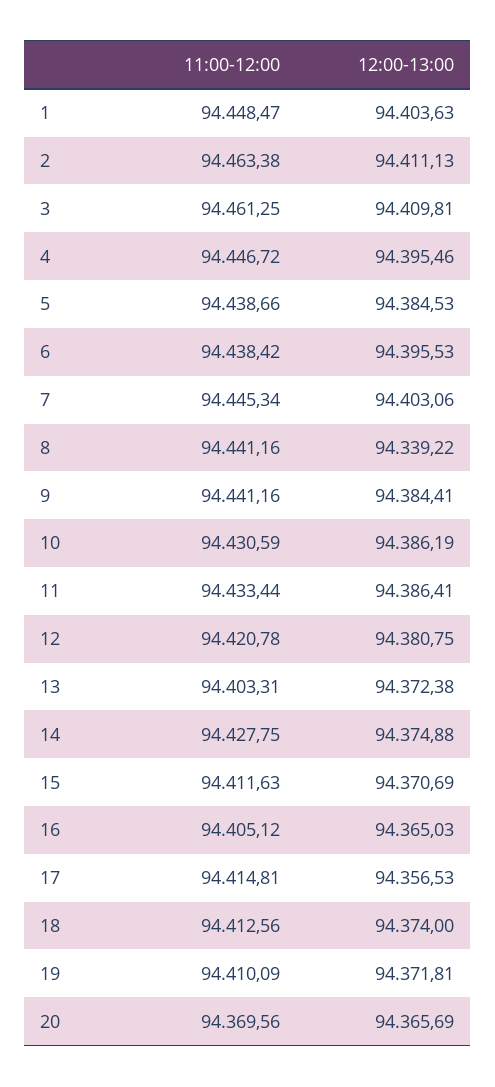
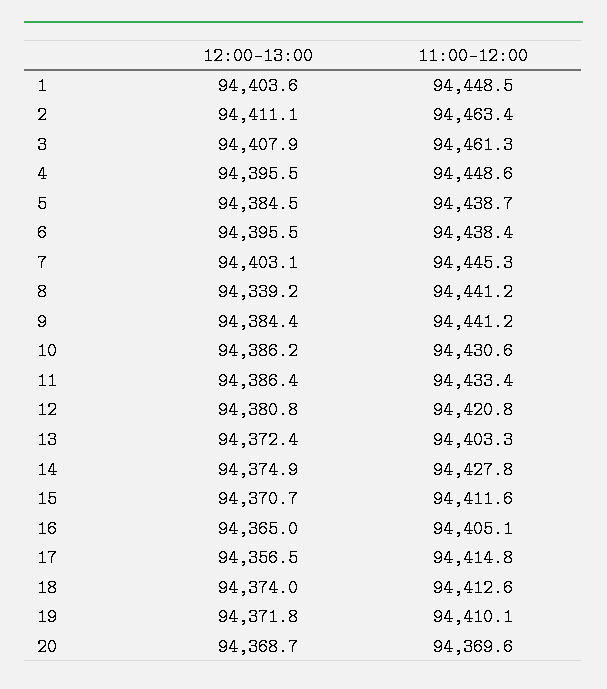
  {
    "11:00-12:00": {
      "1": 94448.47,
      "2": 94463.38,
      "3": 94461.25,
-     "4": 94446.72,
+     "4": 94448.6,
      "5": 94438.66,
      "6": 94438.42,
      "7": 94445.34,
      "8": 94441.16,
      "9": 94441.16,
      "10": 94430.59,
      "11": 94433.44,
      "12": 94420.78,
      "13": 94403.31,
      "14": 94427.75,
      "15": 94411.63,
      "16": 94405.12,
      "17": 94414.81,
      "18": 94412.56,
      "19": 94410.09,
      "20": 94369.56
    },
    "12:00-13:00": {
      "1": 94403.63,
      "2": 94411.13,
-     "3": 94409.81,
+     "3": 94407.9,
      "4": 94395.46,
      "5": 94384.53,
      "6": 94395.53,
      "7": 94403.06,
      "8": 94339.22,
      "9": 94384.41,
      "10": 94386.19,
      "11": 94386.41,
      "12": 94380.75,
      "13": 94372.38,
      "14": 94374.88,
      "15": 94370.69,
      "16": 94365.03,
      "17": 94356.53,
      "18": 94374,
      "19": 94371.81,
-     "20": 94365.69
+     "20": 94368.7
    }
  }

